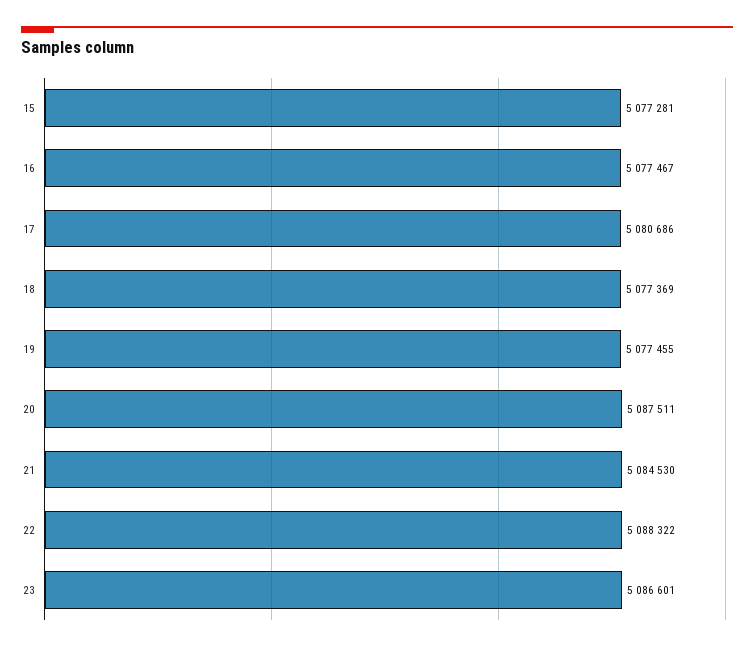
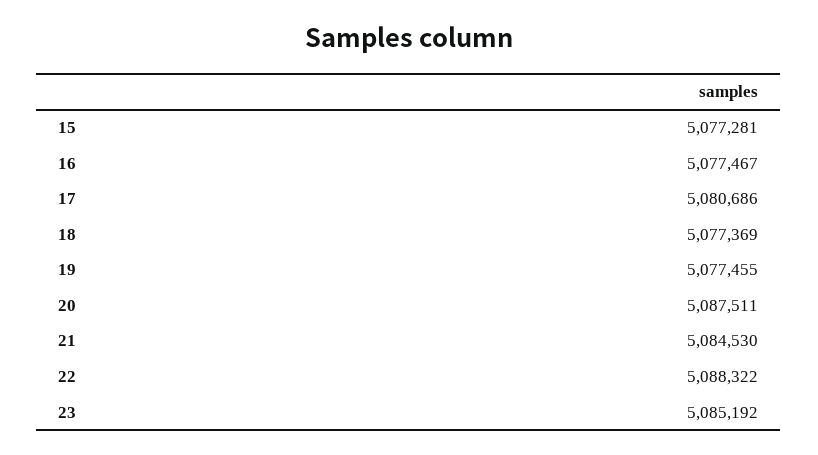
  {
    "15": 5077281,
    "16": 5077467,
    "17": 5080686,
    "18": 5077369,
    "19": 5077455,
    "20": 5087511,
    "21": 5084530,
    "22": 5088322,
-   "23": 5086601
+   "23": 5085192
  }

